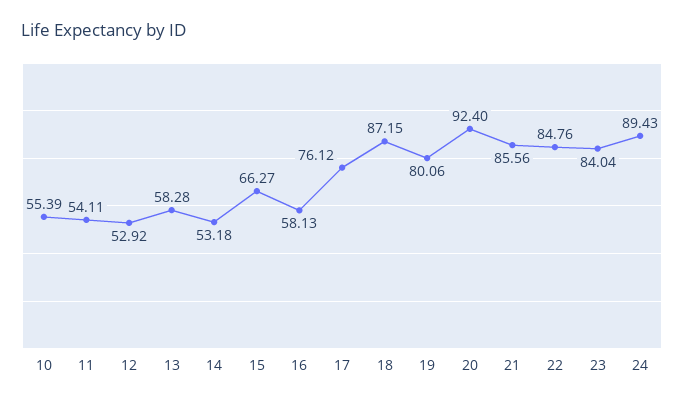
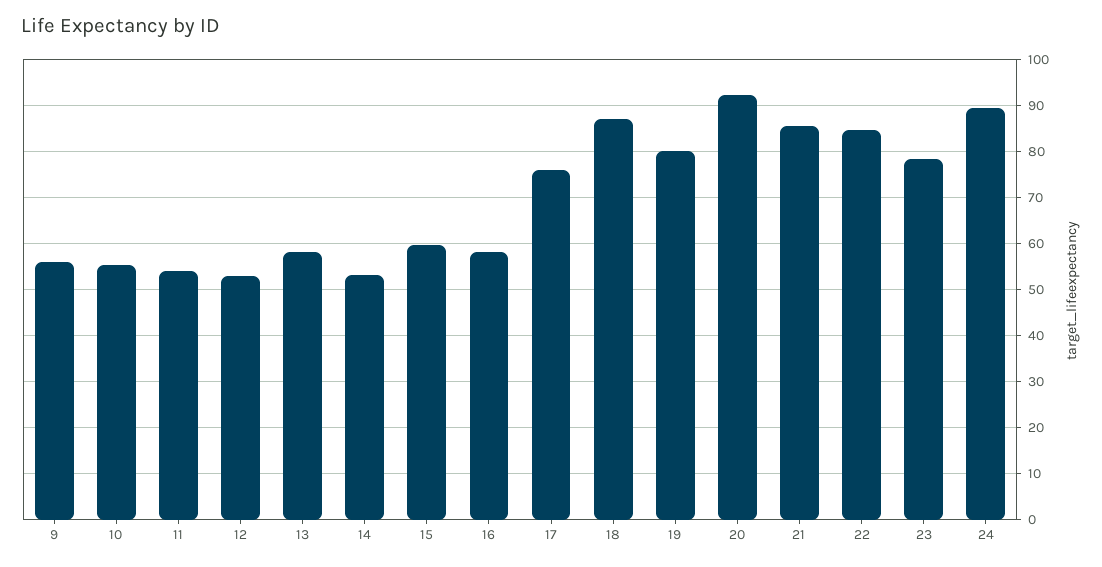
  {
    "10": 55.39,
    "11": 54.11,
    "12": 52.92,
    "13": 58.28,
    "14": 53.18,
-   "15": 66.27,
+   "15": 60,
    "16": 58.13,
    "17": 76.12,
    "18": 87.15,
    "19": 80.06,
    "20": 92.4,
    "21": 85.56,
    "22": 84.76,
-   "23": 84.04,
+   "23": 78,
-   "24": 89.43
+   "24": 89.43,
+   "9": 56
  }

